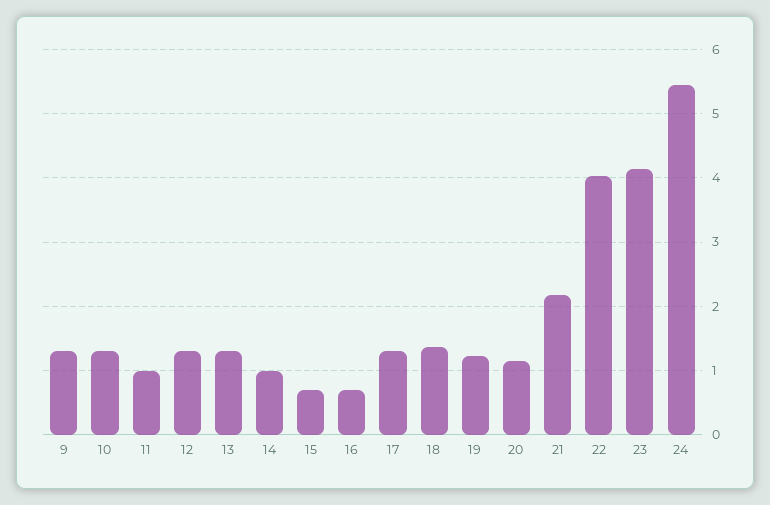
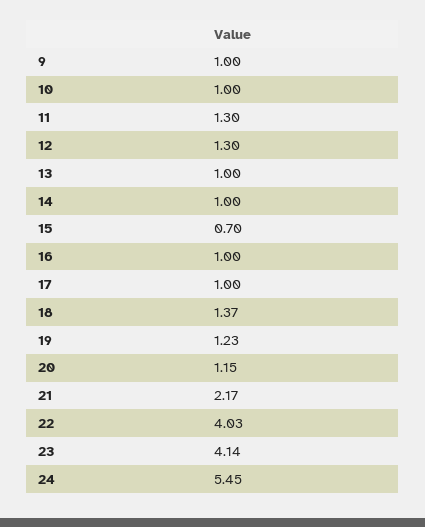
  {
-   "9": 1.3,
+   "9": 1,
-   "10": 1.3,
+   "10": 1,
-   "11": 1,
+   "11": 1.3,
    "12": 1.3,
-   "13": 1.3,
+   "13": 1,
    "14": 1,
    "15": 0.7,
-   "16": 0.7,
+   "16": 1,
-   "17": 1.3,
+   "17": 1,
    "18": 1.37,
    "19": 1.23,
    "20": 1.15,
    "21": 2.17,
    "22": 4.03,
    "23": 4.14,
    "24": 5.45
  }

